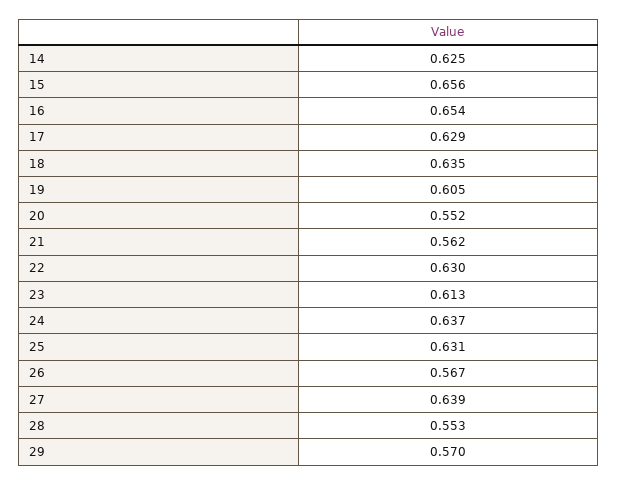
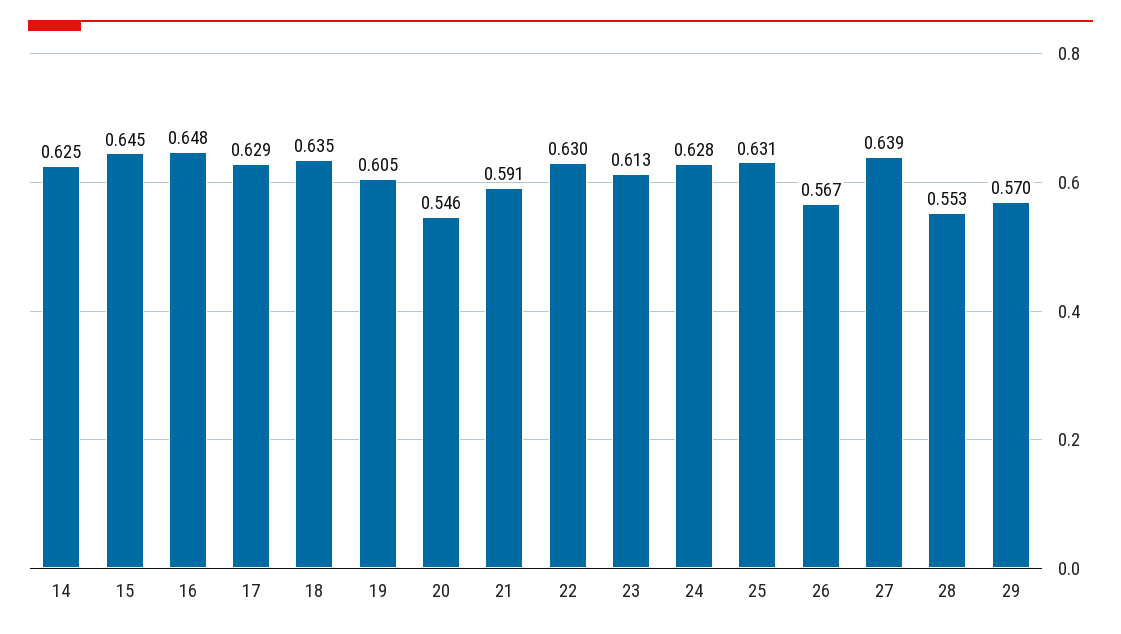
  {
    "14": 0.625,
-   "15": 0.656,
+   "15": 0.645,
-   "16": 0.654,
+   "16": 0.648,
    "17": 0.629,
    "18": 0.635,
    "19": 0.605,
-   "20": 0.552,
+   "20": 0.546,
-   "21": 0.562,
+   "21": 0.591,
    "22": 0.63,
    "23": 0.613,
-   "24": 0.637,
+   "24": 0.628,
    "25": 0.631,
    "26": 0.567,
    "27": 0.639,
    "28": 0.553,
    "29": 0.57
  }

